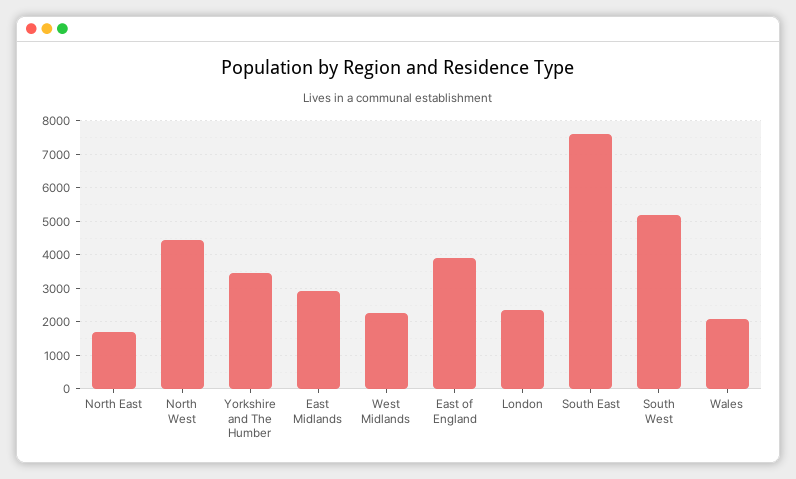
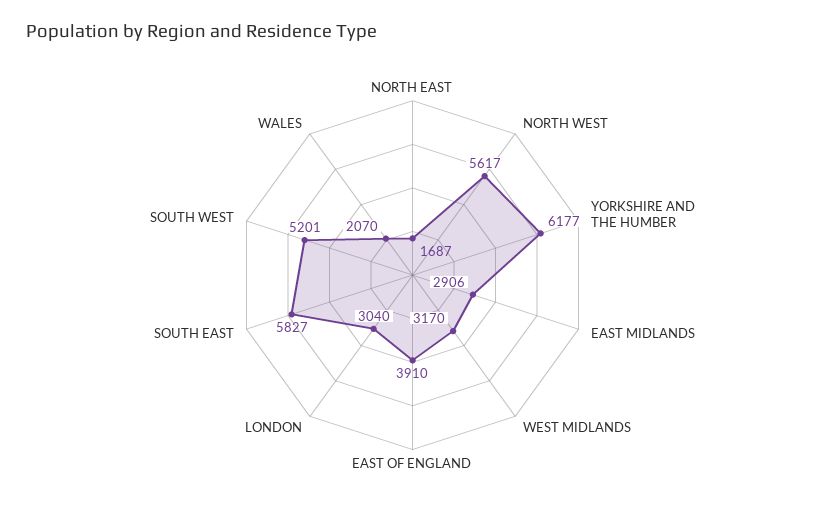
  {
    "North East": 1687,
-   "North West": 4400,
+   "North West": 5617,
-   "Yorkshire and The Humber": 3400,
+   "Yorkshire and The Humber": 6177,
    "East Midlands": 2906,
-   "West Midlands": 2200,
+   "West Midlands": 3170,
    "East of England": 3910,
-   "London": 2400,
+   "London": 3040,
-   "South East": 7600,
+   "South East": 5827,
    "South West": 5201,
    "Wales": 2070
  }

